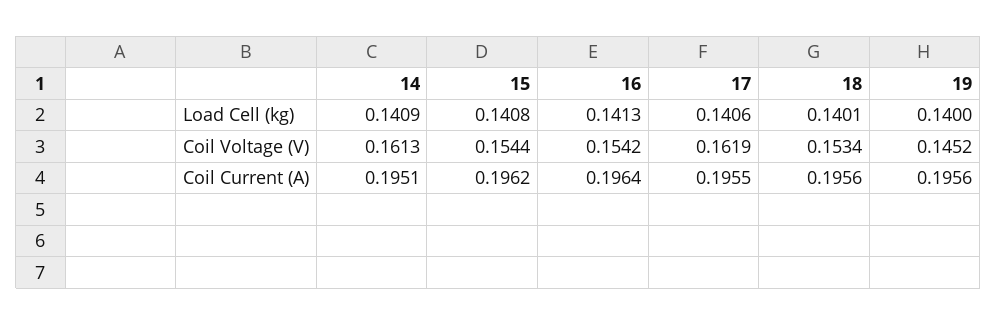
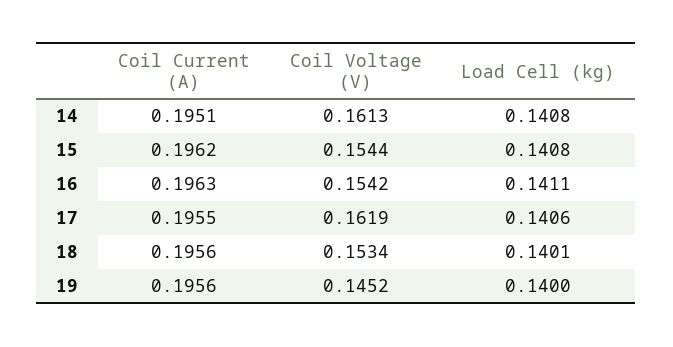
  {
    "14": {
-     "Load Cell (kg)": 0.1409,
+     "Load Cell (kg)": 0.1408,
      "Coil Voltage (V)": 0.1613,
      "Coil Current (A)": 0.1951
    },
    "15": {
      "Load Cell (kg)": 0.1408,
      "Coil Voltage (V)": 0.1544,
      "Coil Current (A)": 0.1962
    },
    "16": {
-     "Load Cell (kg)": 0.1413,
+     "Load Cell (kg)": 0.1411,
      "Coil Voltage (V)": 0.1542,
-     "Coil Current (A)": 0.1964
+     "Coil Current (A)": 0.1963
    },
    "17": {
      "Load Cell (kg)": 0.1406,
      "Coil Voltage (V)": 0.1619,
      "Coil Current (A)": 0.1955
    },
    "18": {
      "Load Cell (kg)": 0.1401,
      "Coil Voltage (V)": 0.1534,
      "Coil Current (A)": 0.1956
    },
    "19": {
      "Load Cell (kg)": 0.14,
      "Coil Voltage (V)": 0.1452,
      "Coil Current (A)": 0.1956
    }
  }

